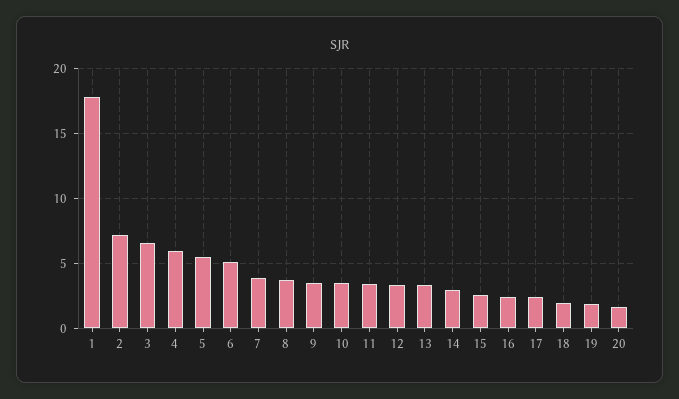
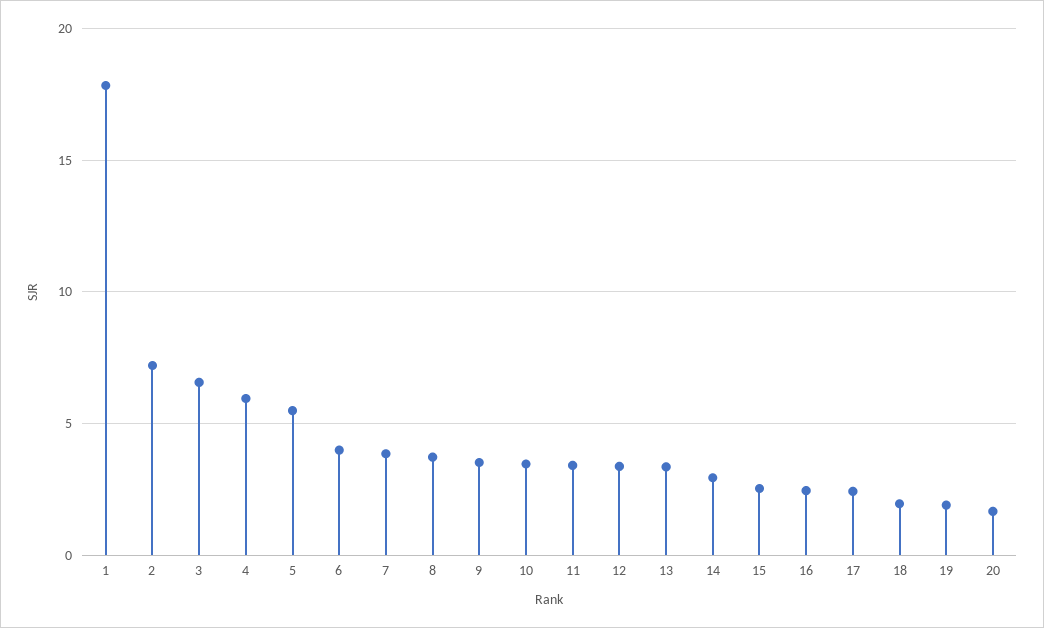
  {
    "1": 18,
    "2": 7,
    "3": 6.5,
    "4": 6,
    "5": 5.5,
-   "6": 5,
+   "6": 4,
    "7": 4,
    "8": 3.5,
    "9": 3.5,
    "10": 3.5,
    "11": 3.5,
    "12": 3.5,
    "13": 3.5,
    "14": 3,
    "15": 2.5,
    "16": 2.5,
    "17": 2.5,
    "18": 2,
    "19": 2,
    "20": 1.5
  }

